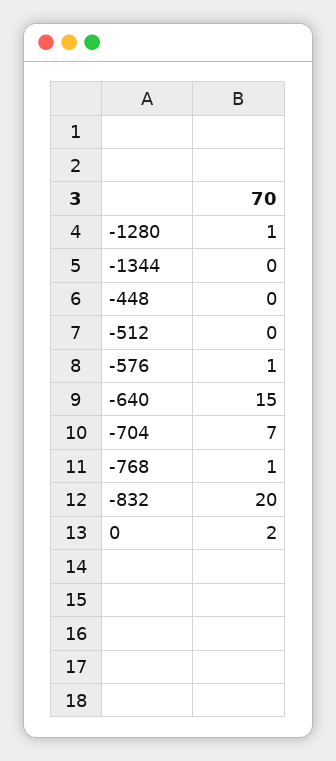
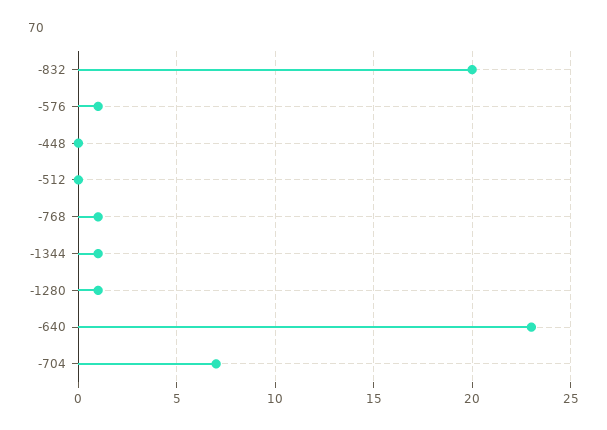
  {
    "-1280": 1,
-   "-1344": 0,
+   "-1344": 1,
    "-448": 0,
    "-512": 0,
    "-576": 1,
-   "-640": 15,
+   "-640": 23,
    "-704": 7,
    "-768": 1,
-   "-832": 20,
+   "-832": 20
-   "0": 2
  }

